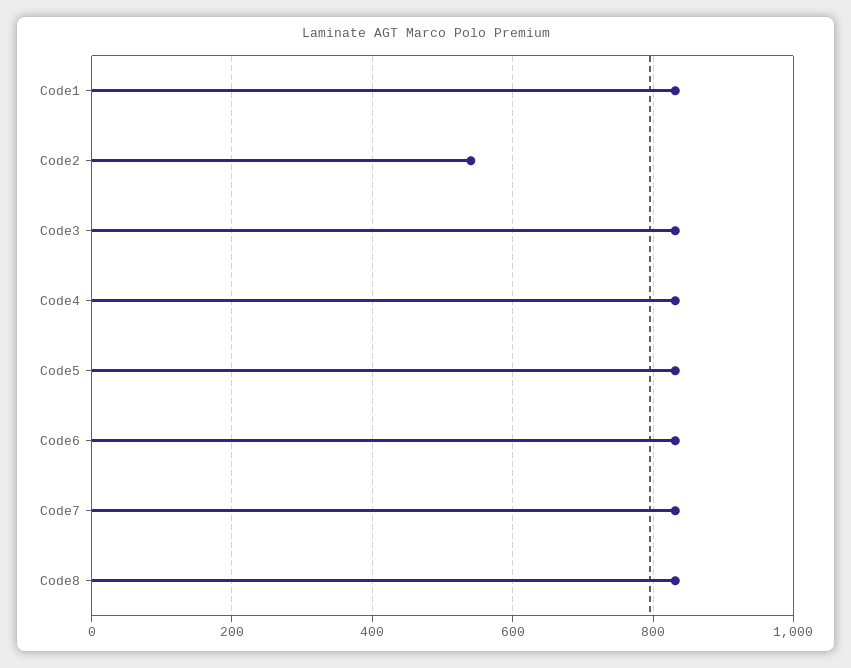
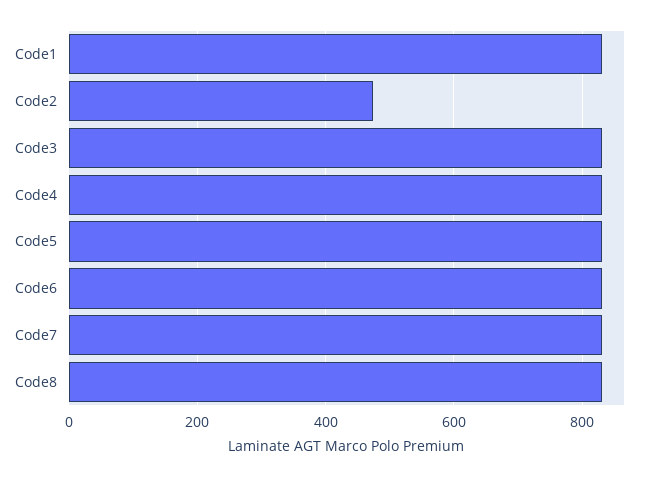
  {
    "Code1": 840,
-   "Code2": 540,
+   "Code2": 480,
    "Code3": 840,
    "Code4": 840,
    "Code5": 840,
    "Code6": 840,
    "Code7": 840,
    "Code8": 840
  }

